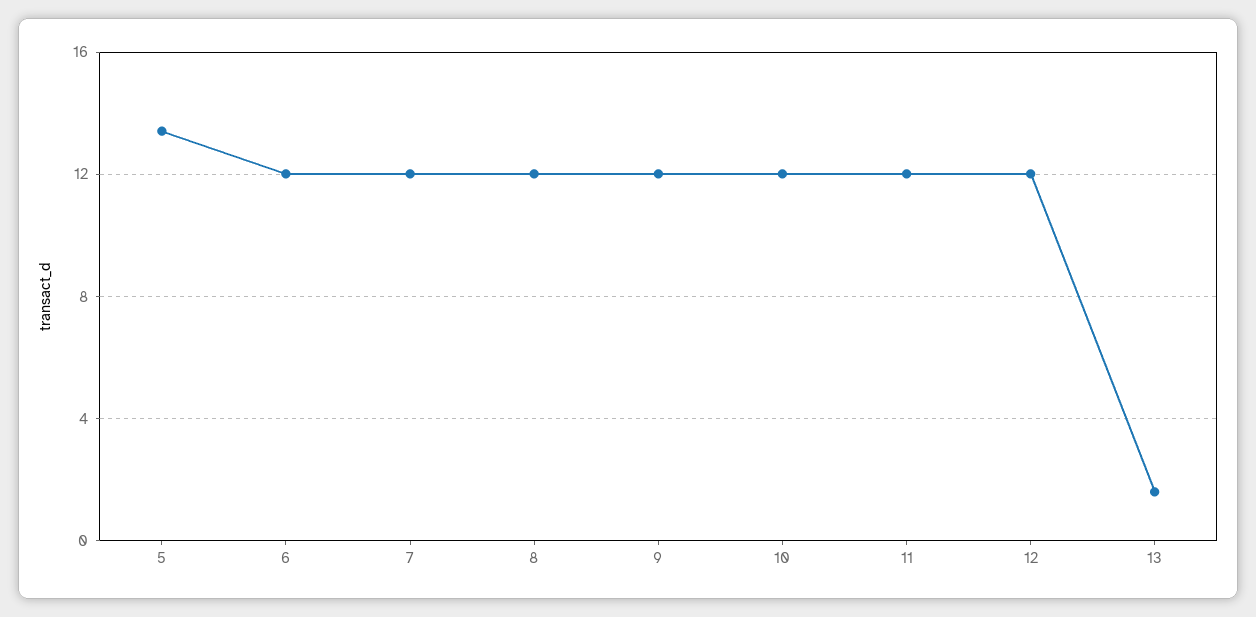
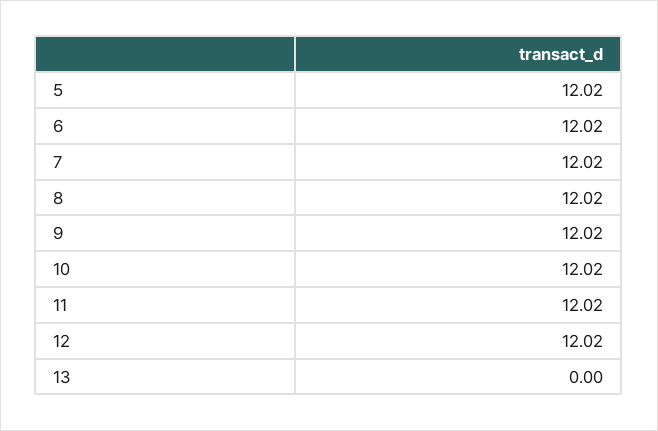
  {
-   "5": 13.5,
+   "5": 12.02,
    "6": 12.02,
    "7": 12.02,
    "8": 12.02,
    "9": 12.02,
    "10": 12.02,
    "11": 12.02,
    "12": 12.02,
-   "13": 1.5
+   "13": 0
  }

